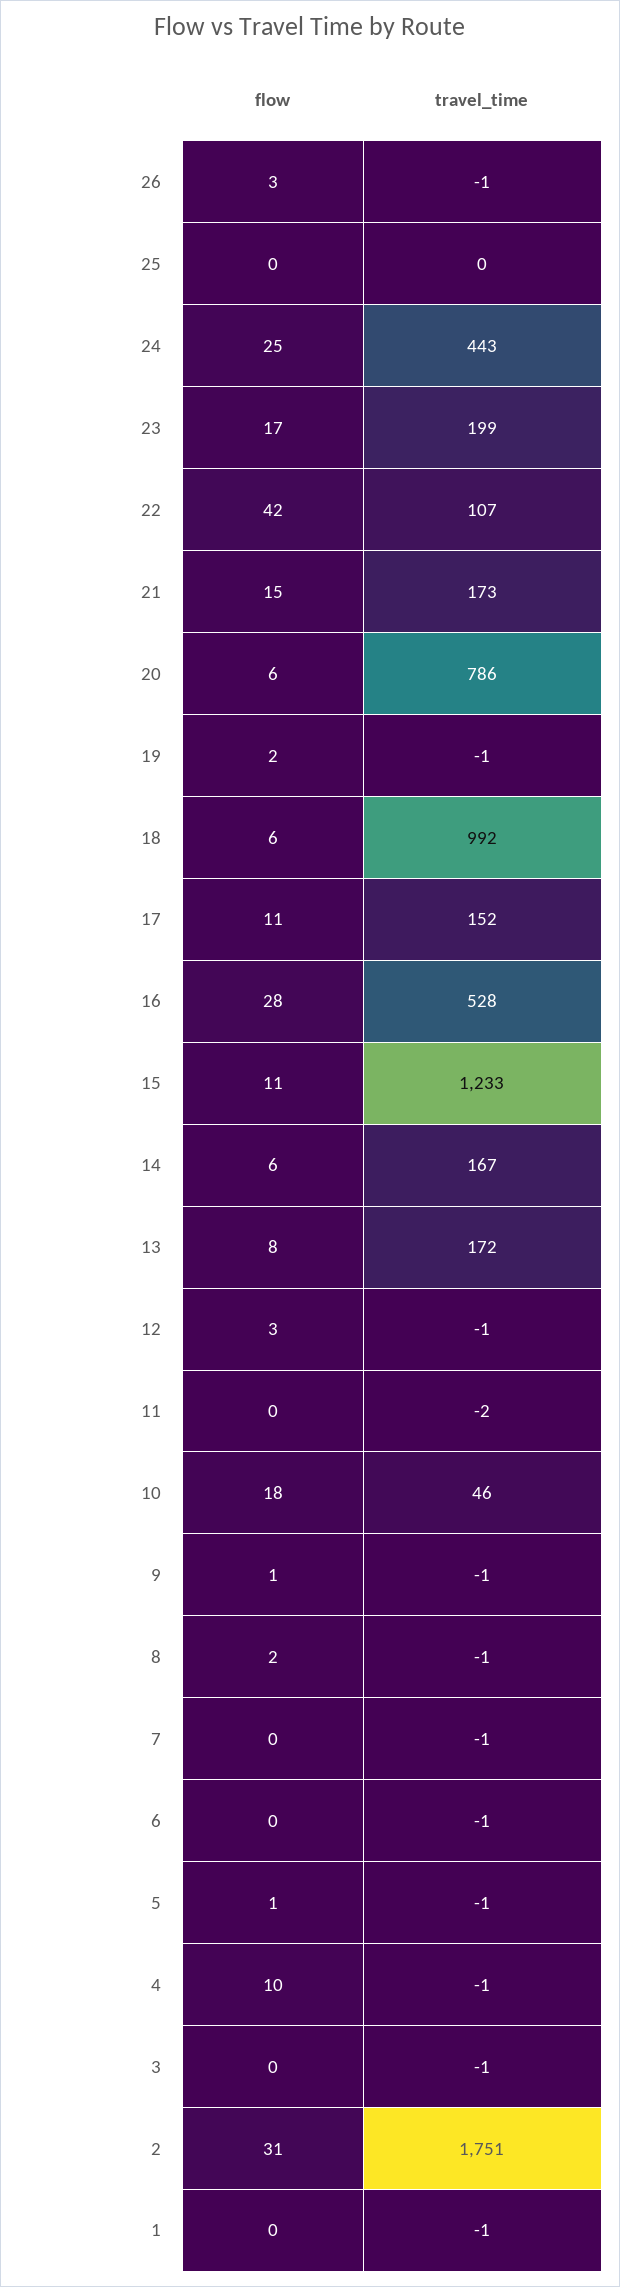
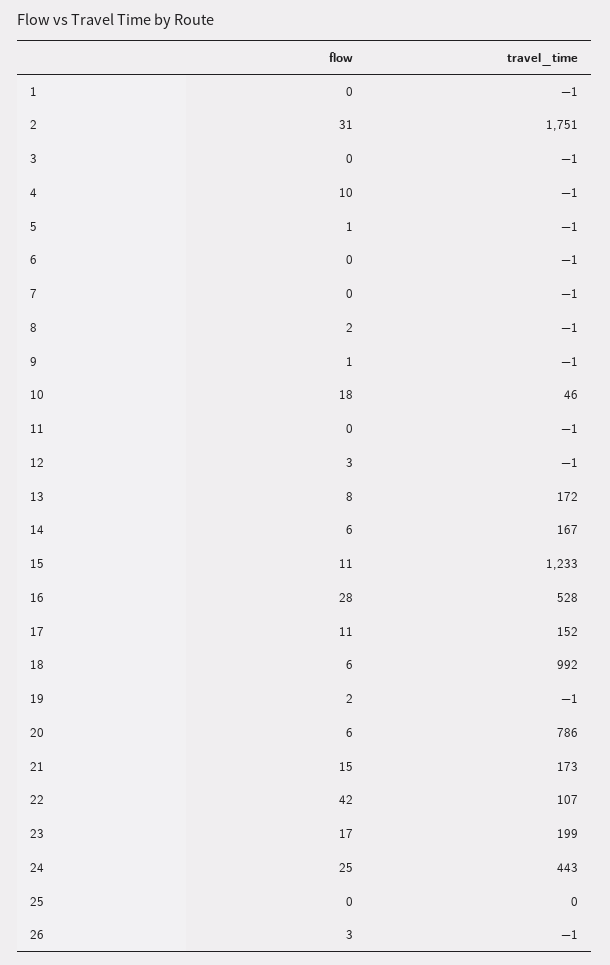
  {
    "flow": {
      "26": 3,
      "25": 0,
      "24": 25,
      "23": 17,
      "22": 42,
      "21": 15,
      "20": 6,
      "19": 2,
      "18": 6,
      "17": 11,
      "16": 28,
      "15": 11,
      "14": 6,
      "13": 8,
      "12": 3,
      "11": 0,
      "10": 18,
      "9": 1,
      "8": 2,
      "7": 0,
      "6": 0,
      "5": 1,
      "4": 10,
      "3": 0,
      "2": 31,
      "1": 0
    },
    "travel_time": {
      "26": -1,
      "25": 0,
      "24": 443,
      "23": 199,
      "22": 107,
      "21": 173,
      "20": 786,
      "19": -1,
      "18": 992,
      "17": 152,
      "16": 528,
      "15": 1233,
      "14": 167,
      "13": 172,
      "12": -1,
-     "11": -2,
+     "11": -1,
      "10": 46,
      "9": -1,
      "8": -1,
      "7": -1,
      "6": -1,
      "5": -1,
      "4": -1,
      "3": -1,
      "2": 1751,
      "1": -1
    }
  }

